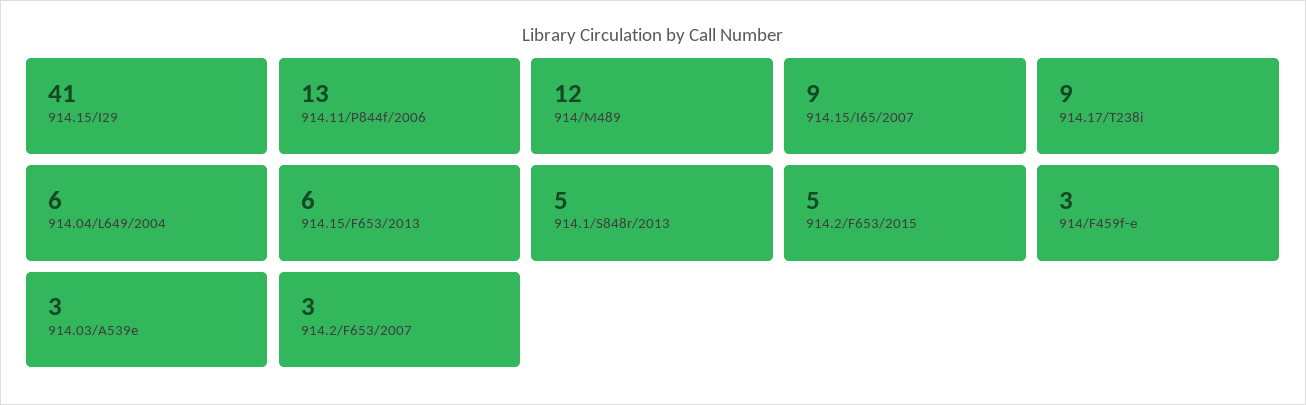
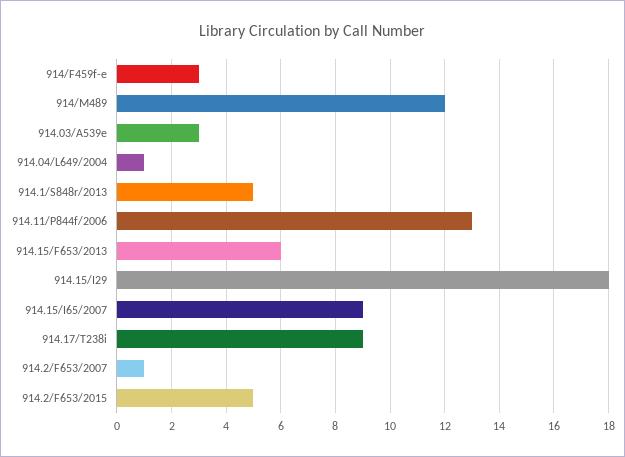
  {
-   "914.15/I29": 41,
+   "914.15/I29": 18,
    "914.11/P844f/2006": 13,
    "914/M489": 12,
    "914.15/I65/2007": 9,
    "914.17/T238i": 9,
-   "914.04/L649/2004": 6,
+   "914.04/L649/2004": 1,
    "914.15/F653/2013": 6,
    "914.1/S848r/2013": 5,
    "914.2/F653/2015": 5,
    "914/F459f-e": 3,
    "914.03/A539e": 3,
-   "914.2/F653/2007": 3
+   "914.2/F653/2007": 1
  }

